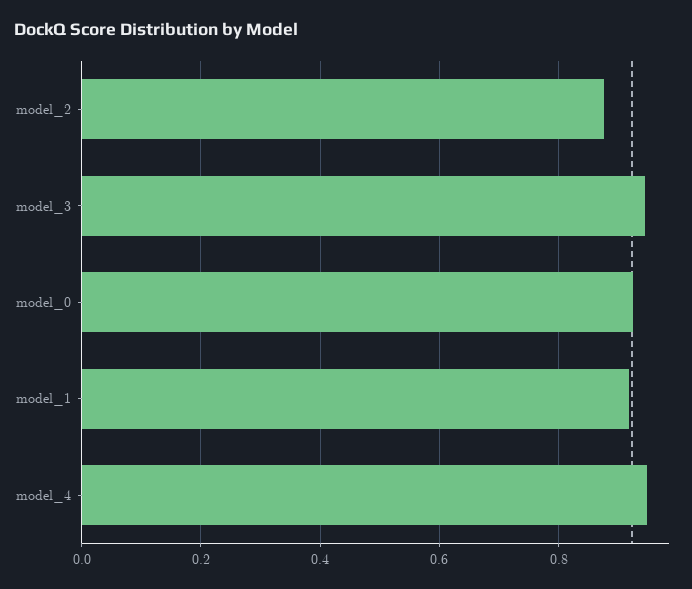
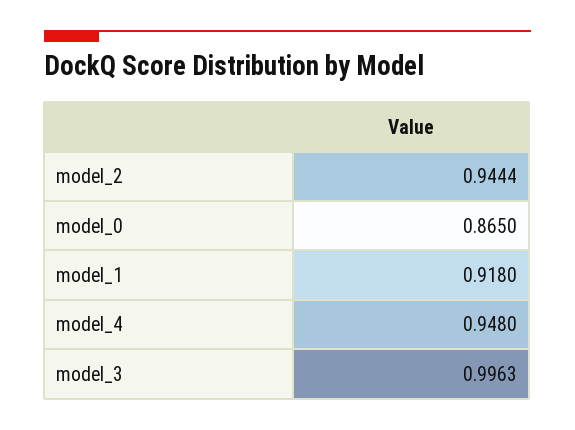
  {
-   "model_2": 0.88,
+   "model_2": 0.9444,
-   "model_3": 0.94,
+   "model_3": 0.9963,
-   "model_0": 0.92,
+   "model_0": 0.865,
    "model_1": 0.918,
    "model_4": 0.948
  }

